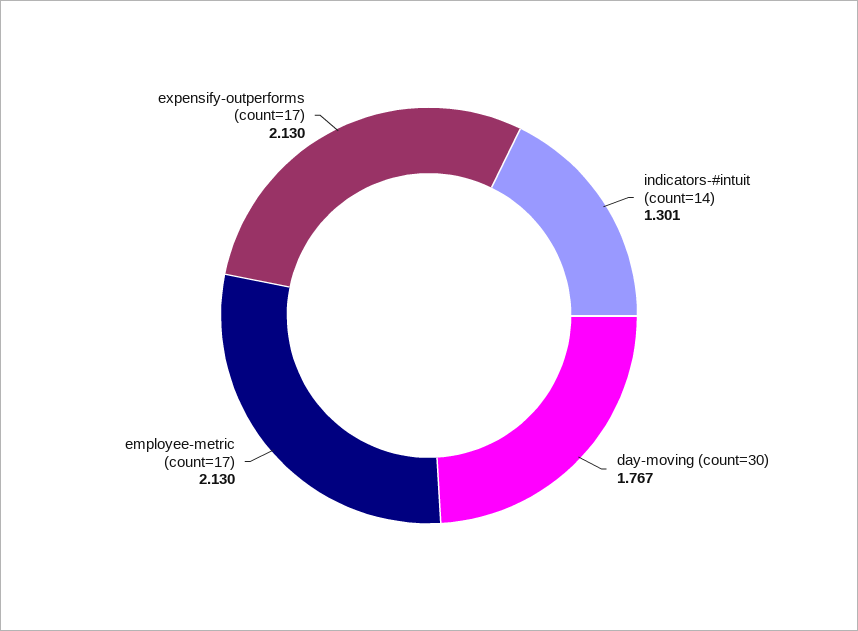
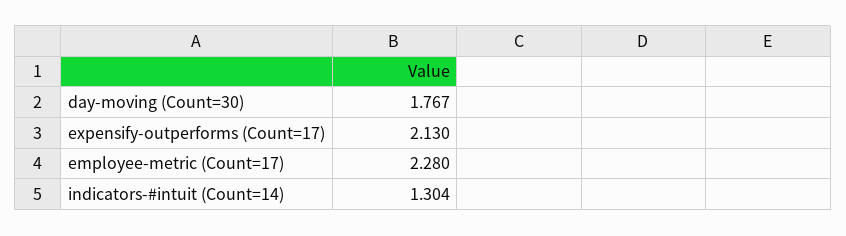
  {
-   "indicators-#intuit (count=14)": 1.301,
+   "indicators-#intuit (count=14)": 1.304,
    "day-moving (count=30)": 1.767,
-   "employee-metric (count=17)": 2.13,
+   "employee-metric (count=17)": 2.28,
    "expensify-outperforms (count=17)": 2.13
  }

